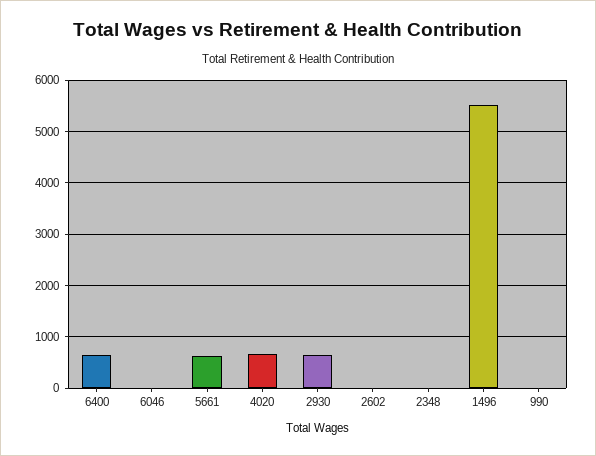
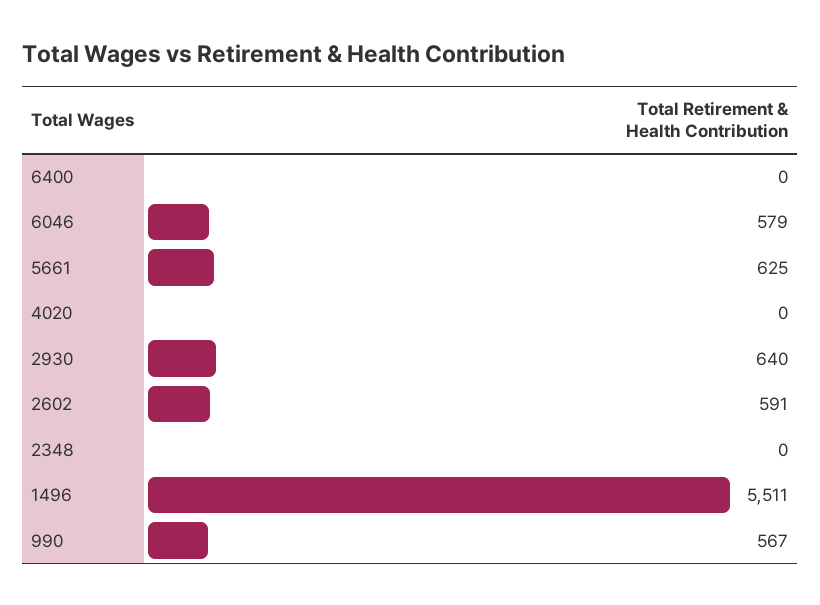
  {
-   "6400": 600,
+   "6400": 0,
-   "6046": 0,
+   "6046": 579,
    "5661": 625,
-   "4020": 600,
+   "4020": 0,
    "2930": 640,
-   "2602": 0,
+   "2602": 591,
    "2348": 0,
    "1496": 5511,
-   "990": 0
+   "990": 567
  }

